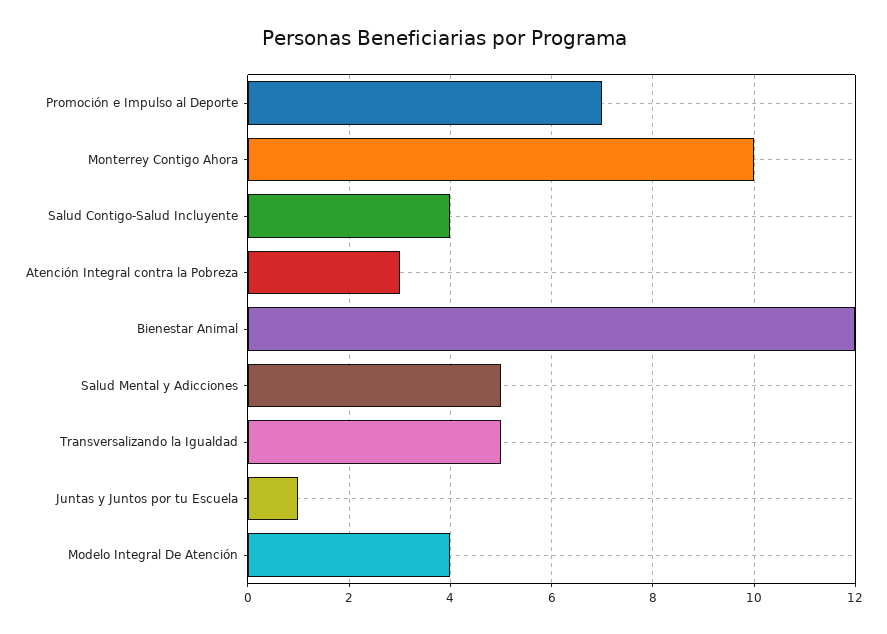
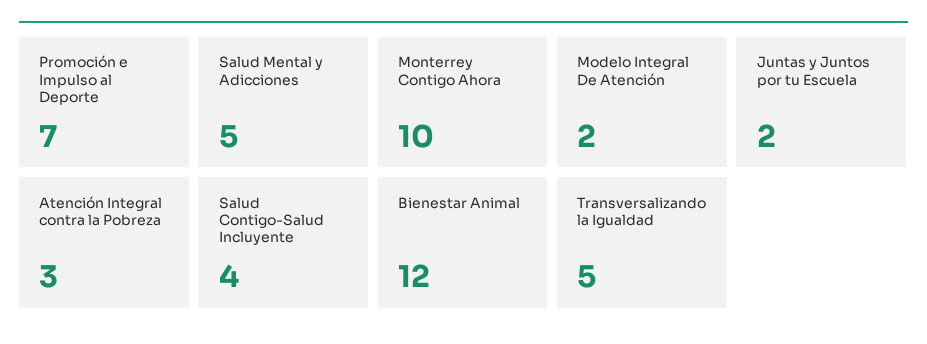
  {
    "Promoción e Impulso al Deporte": 7,
    "Monterrey Contigo Ahora": 10,
    "Salud Contigo-Salud Incluyente": 4,
    "Atención Integral contra la Pobreza": 3,
    "Bienestar Animal": 12,
    "Salud Mental y Adicciones": 5,
    "Transversalizando la Igualdad": 5,
-   "Juntas y Juntos por tu Escuela": 1,
+   "Juntas y Juntos por tu Escuela": 2,
-   "Modelo Integral De Atención": 4
+   "Modelo Integral De Atención": 2
  }

